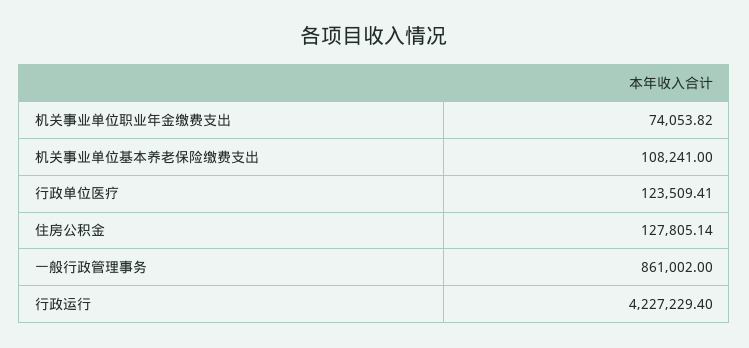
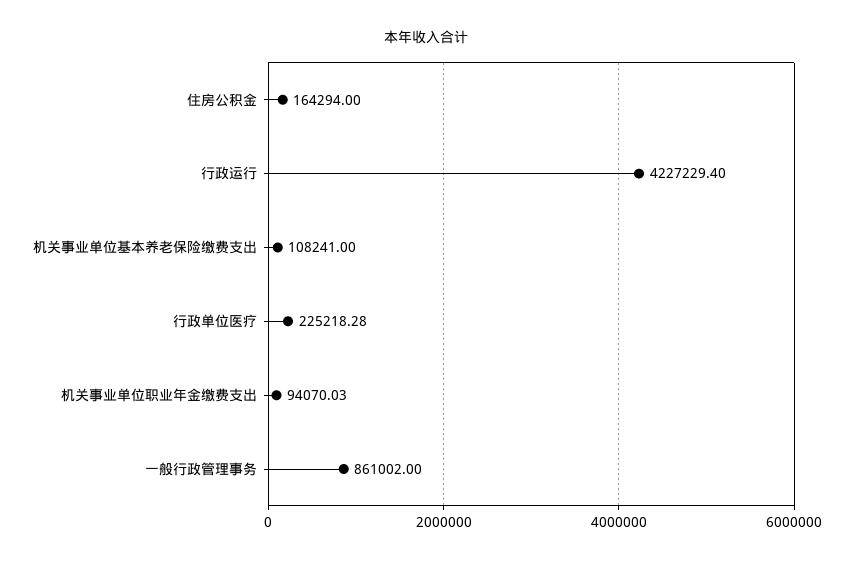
  {
-   "机关事业单位职业年金缴费支出": 74053.82,
+   "机关事业单位职业年金缴费支出": 94070.03,
    "机关事业单位基本养老保险缴费支出": 108241,
-   "行政单位医疗": 123509.41,
+   "行政单位医疗": 225218.28,
-   "住房公积金": 127805.14,
+   "住房公积金": 164294,
    "一般行政管理事务": 861002,
    "行政运行": 4227229.4
  }

